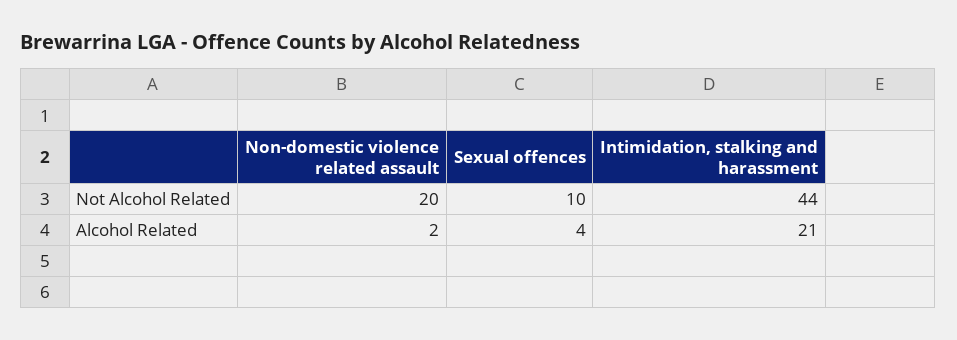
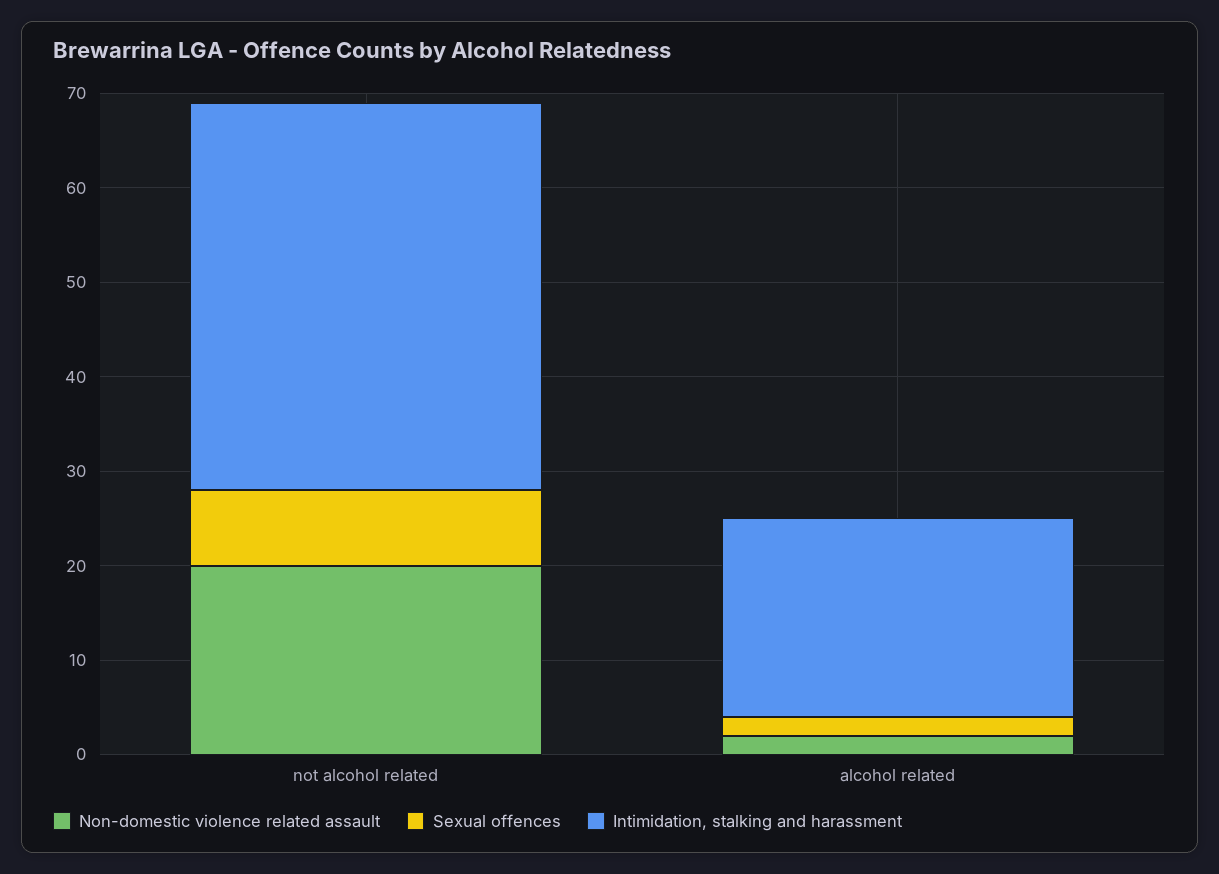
  {
    "Non-domestic violence related assault": {
      "Not Alcohol Related": 20,
      "Alcohol Related": 2
    },
    "Sexual offences": {
-     "Not Alcohol Related": 10,
+     "Not Alcohol Related": 8,
-     "Alcohol Related": 4
+     "Alcohol Related": 2
    },
    "Intimidation, stalking and harassment": {
-     "Not Alcohol Related": 44,
+     "Not Alcohol Related": 41,
      "Alcohol Related": 21
    }
  }

